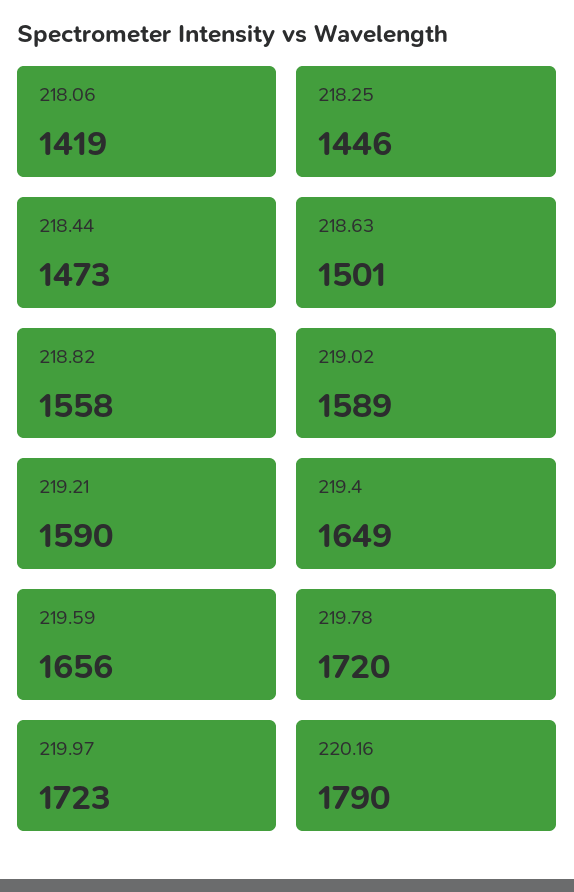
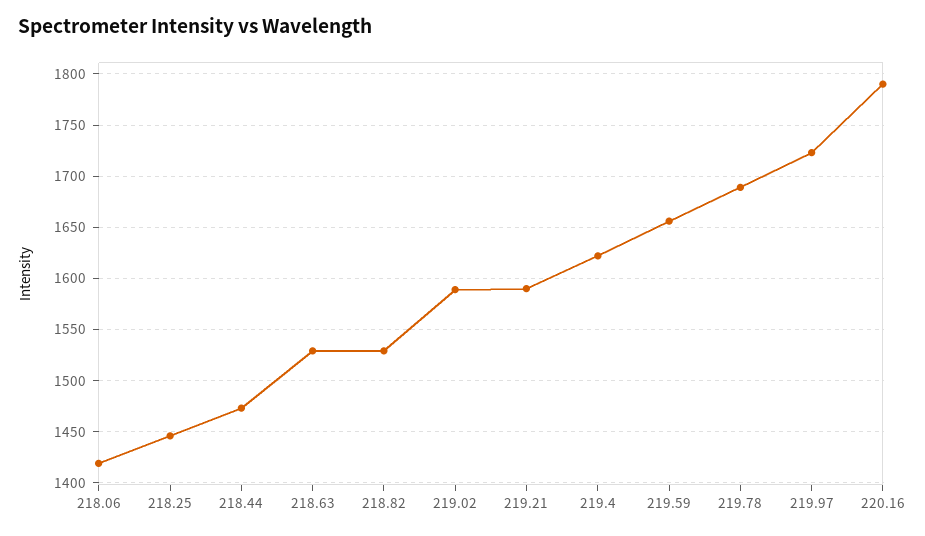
  {
    "218.06": 1419,
    "218.25": 1446,
    "218.44": 1473,
-   "218.63": 1501,
+   "218.63": 1530,
-   "218.82": 1558,
+   "218.82": 1530,
    "219.02": 1589,
    "219.21": 1590,
-   "219.4": 1649,
+   "219.4": 1620,
    "219.59": 1656,
-   "219.78": 1720,
+   "219.78": 1690,
    "219.97": 1723,
    "220.16": 1790
  }

